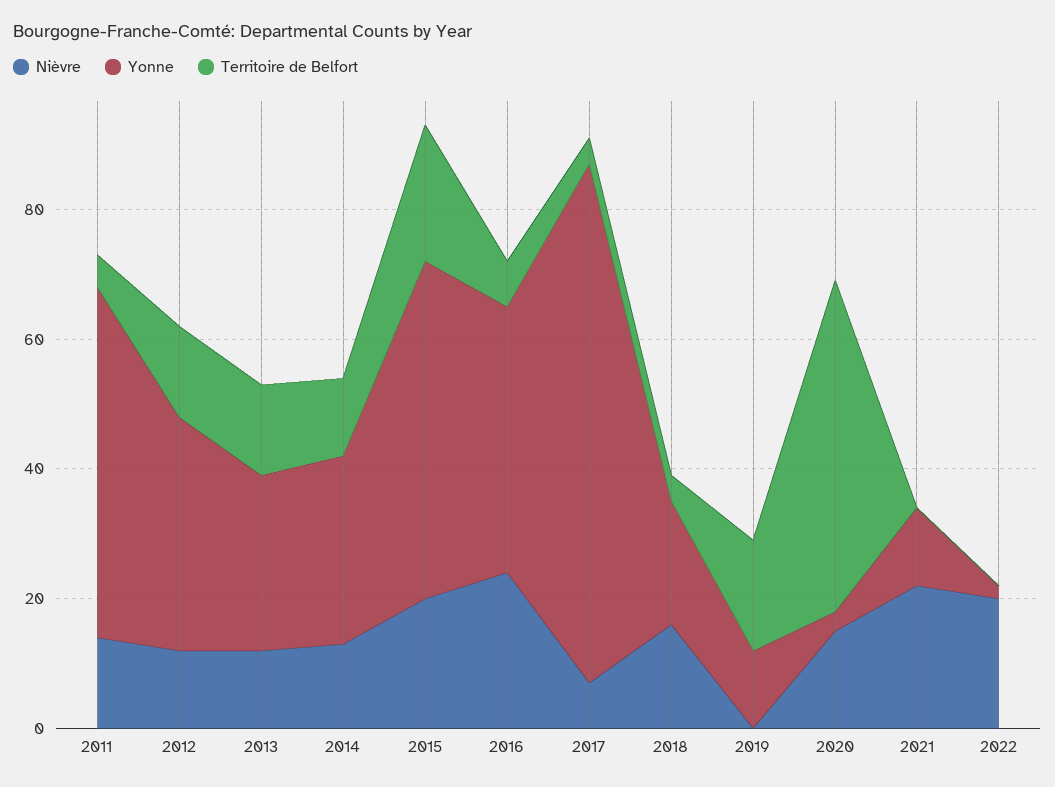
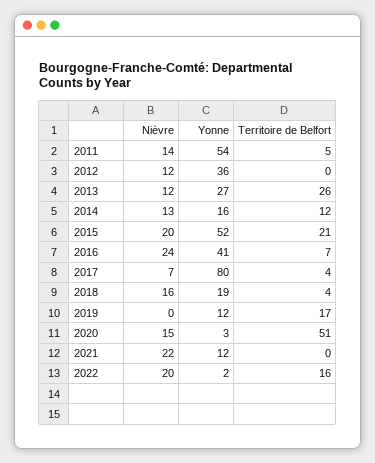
  {
    "Nièvre": {
      "2011": 14,
      "2012": 12,
      "2013": 12,
      "2014": 13,
      "2015": 20,
      "2016": 24,
      "2017": 7,
      "2018": 16,
      "2019": 0,
      "2020": 15,
      "2021": 22,
      "2022": 20
    },
    "Yonne": {
      "2011": 54,
      "2012": 36,
      "2013": 27,
-     "2014": 30,
+     "2014": 16,
      "2015": 52,
      "2016": 41,
      "2017": 80,
      "2018": 19,
      "2019": 12,
      "2020": 3,
      "2021": 12,
      "2022": 2
    },
    "Territoire de Belfort": {
      "2011": 5,
-     "2012": 15,
+     "2012": 0,
-     "2013": 15,
+     "2013": 26,
      "2014": 12,
      "2015": 21,
      "2016": 7,
      "2017": 4,
      "2018": 4,
      "2019": 17,
      "2020": 51,
      "2021": 0,
-     "2022": 0
+     "2022": 16
    }
  }

